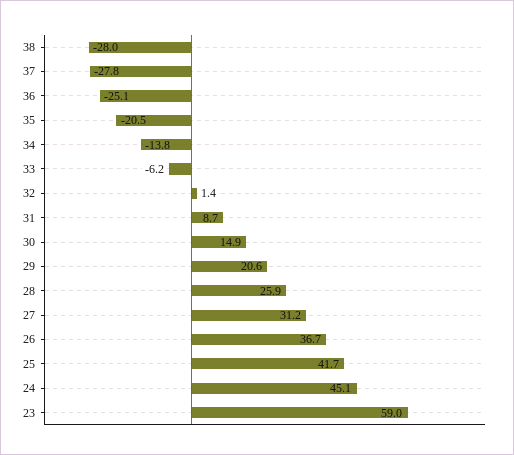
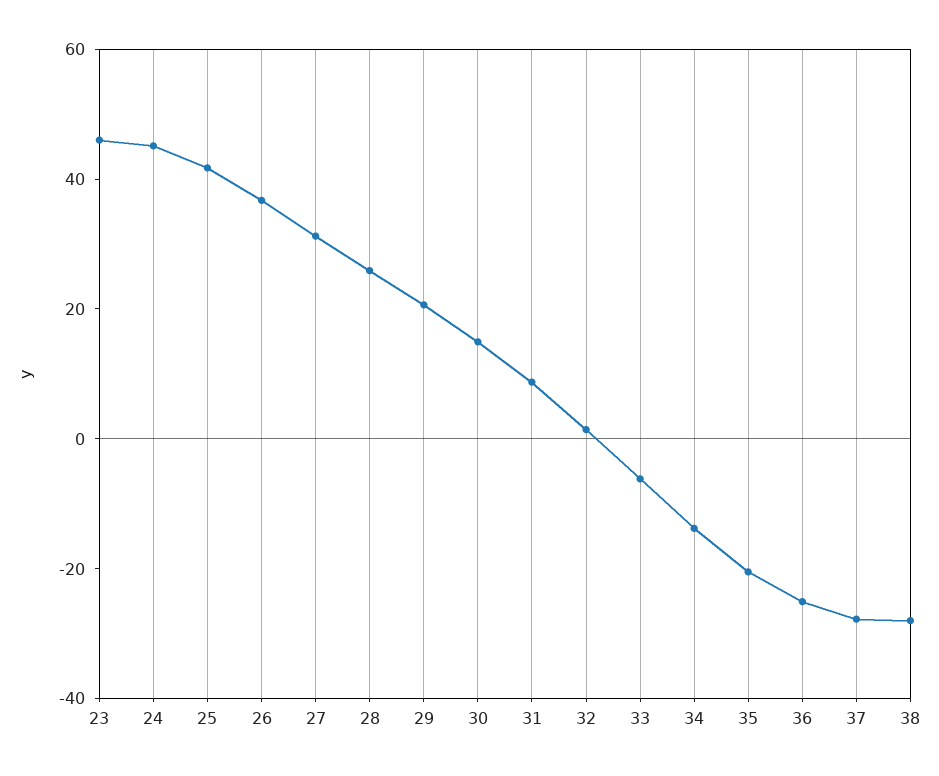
  {
    "38": -28,
    "37": -27.8,
    "36": -25.1,
    "35": -20.5,
    "34": -13.8,
    "33": -6.2,
    "32": 1.4,
    "31": 8.7,
    "30": 14.9,
    "29": 20.6,
    "28": 25.9,
    "27": 31.2,
    "26": 36.7,
    "25": 41.7,
    "24": 45.1,
-   "23": 59
+   "23": 45
  }

